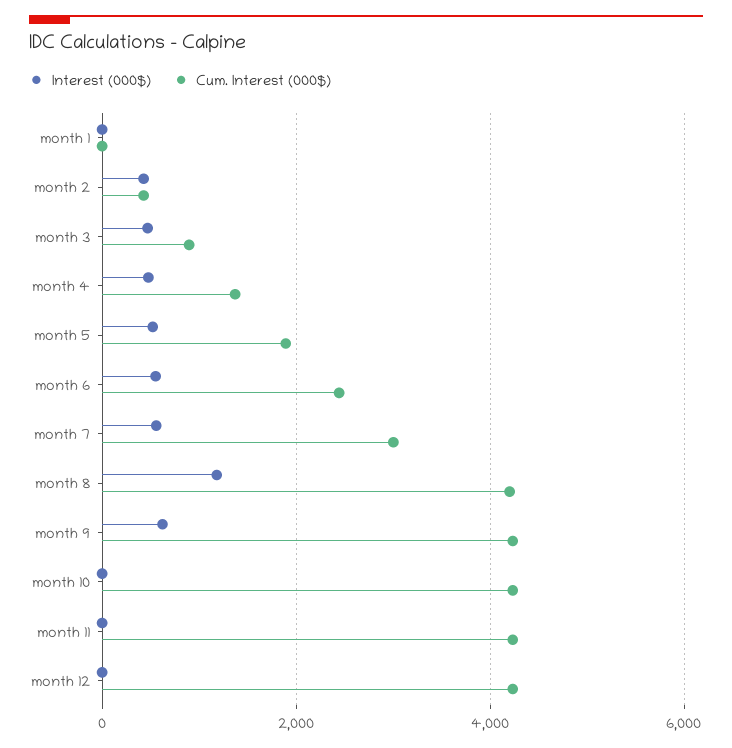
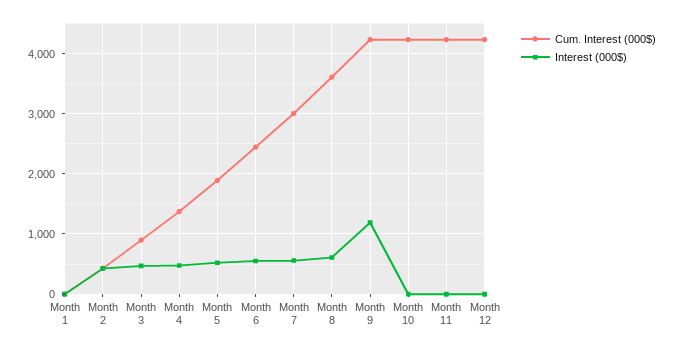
  {
    "Interest (000$)": {
      "month 1": 0,
      "month 2": 400,
      "month 3": 500,
      "month 4": 500,
      "month 5": 500,
      "month 6": 600,
      "month 7": 600,
-     "month 8": 1200,
+     "month 8": 600,
-     "month 9": 600,
+     "month 9": 1200,
      "month 10": 0,
      "month 11": 0,
      "month 12": 0
    },
    "Cum. Interest (000$)": {
      "month 1": 0,
      "month 2": 400,
      "month 3": 900,
      "month 4": 1400,
      "month 5": 1900,
      "month 6": 2400,
      "month 7": 3000,
-     "month 8": 4200,
+     "month 8": 3600,
      "month 9": 4200,
      "month 10": 4200,
      "month 11": 4200,
      "month 12": 4200
    }
  }

